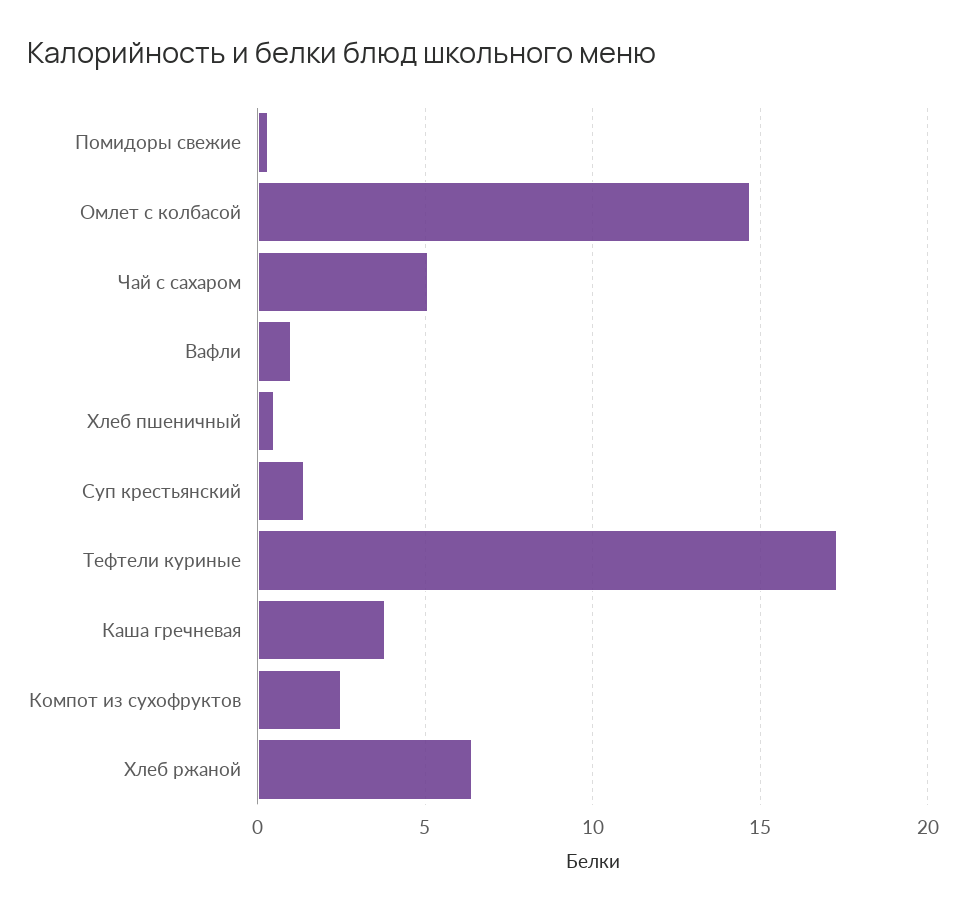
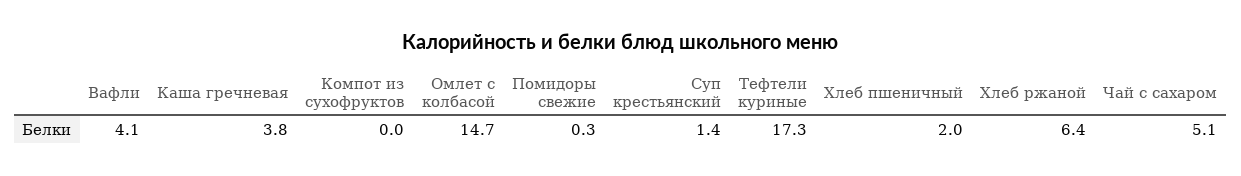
  {
    "Помидоры свежие": 0.3,
    "Омлет с колбасой": 14.7,
    "Чай с сахаром": 5.1,
-   "Вафли": 1,
+   "Вафли": 4.1,
-   "Хлеб пшеничный": 0.5,
+   "Хлеб пшеничный": 2,
    "Суп крестьянский": 1.4,
    "Тефтели куриные": 17.3,
    "Каша гречневая": 3.8,
-   "Компот из сухофруктов": 2.5,
+   "Компот из сухофруктов": 0,
    "Хлеб ржаной": 6.4
  }

